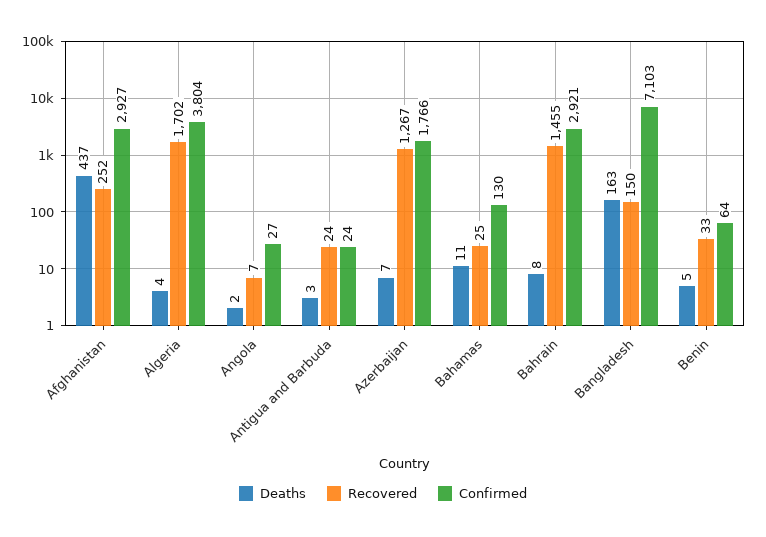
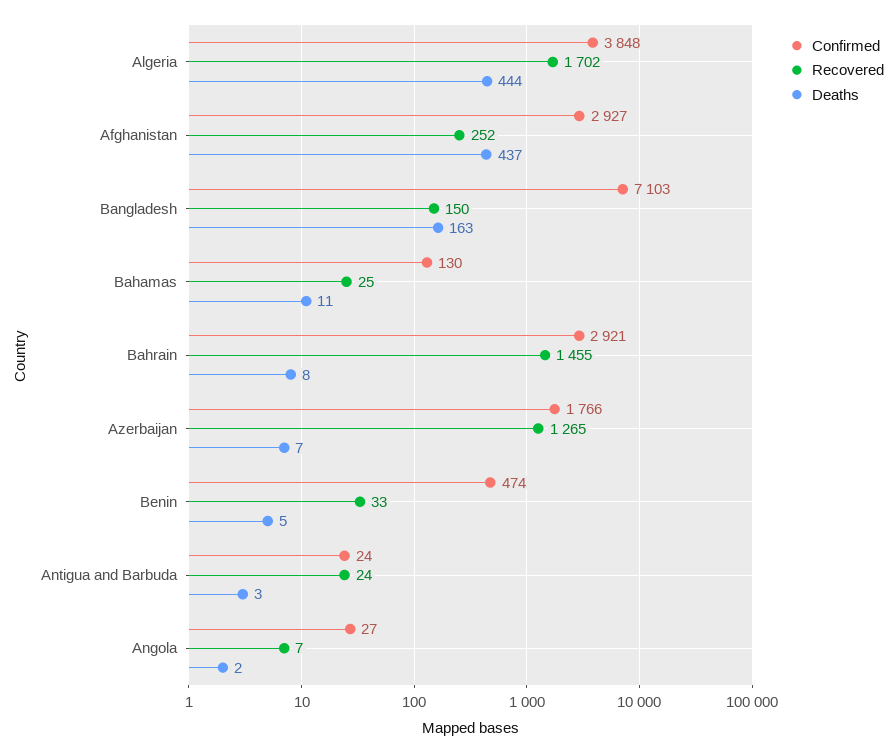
  {
    "Deaths": {
      "Afghanistan": 437,
-     "Algeria": 4,
+     "Algeria": 444,
      "Angola": 2,
      "Antigua and Barbuda": 3,
      "Azerbaijan": 7,
      "Bahamas": 11,
      "Bahrain": 8,
      "Bangladesh": 163,
      "Benin": 5
    },
    "Recovered": {
      "Afghanistan": 252,
      "Algeria": 1702,
      "Angola": 7,
      "Antigua and Barbuda": 24,
-     "Azerbaijan": 1267,
+     "Azerbaijan": 1265,
      "Bahamas": 25,
      "Bahrain": 1455,
      "Bangladesh": 150,
      "Benin": 33
    },
    "Confirmed": {
      "Afghanistan": 2927,
-     "Algeria": 3804,
+     "Algeria": 3848,
      "Angola": 27,
      "Antigua and Barbuda": 24,
      "Azerbaijan": 1766,
      "Bahamas": 130,
      "Bahrain": 2921,
      "Bangladesh": 7103,
-     "Benin": 64
+     "Benin": 474
    }
  }

